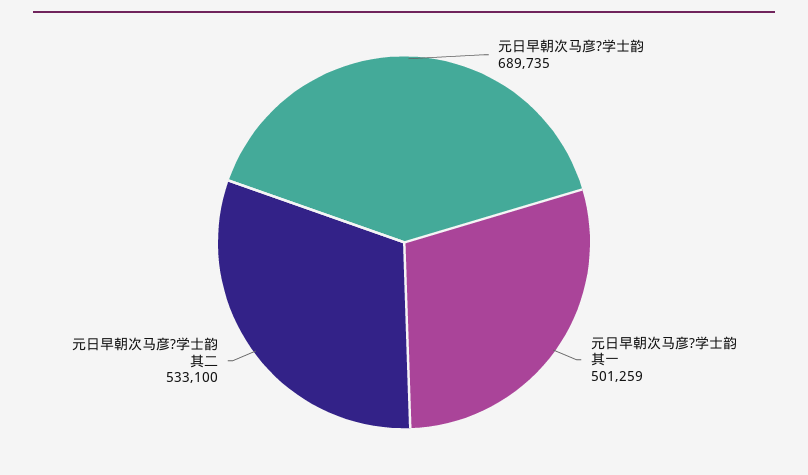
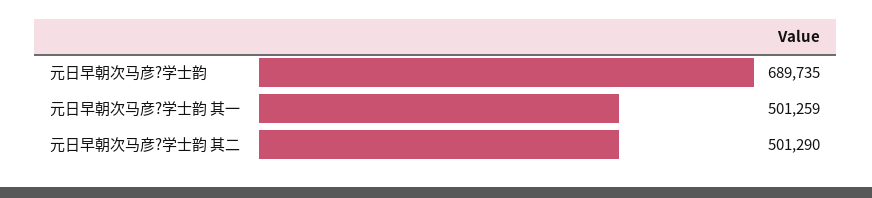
  {
    "元日早朝次马彦?学士韵": 689735,
    "元日早朝次马彦?学士韵 其一": 501259,
-   "元日早朝次马彦?学士韵 其二": 533100
+   "元日早朝次马彦?学士韵 其二": 501290
  }

